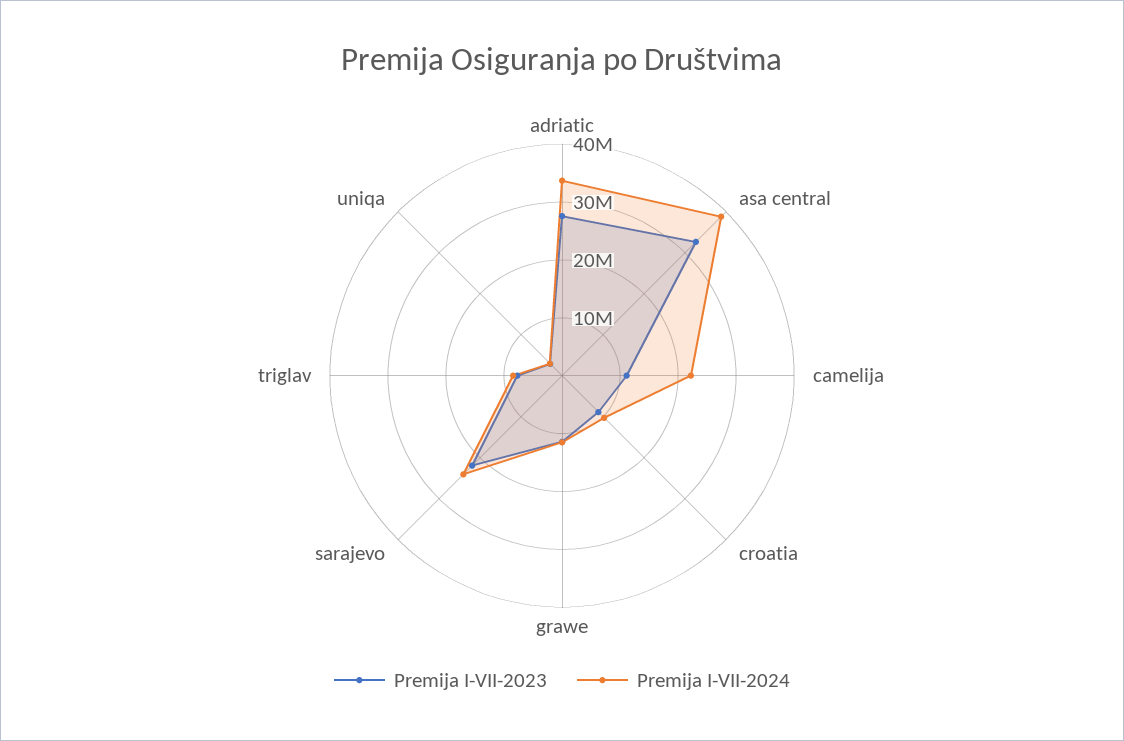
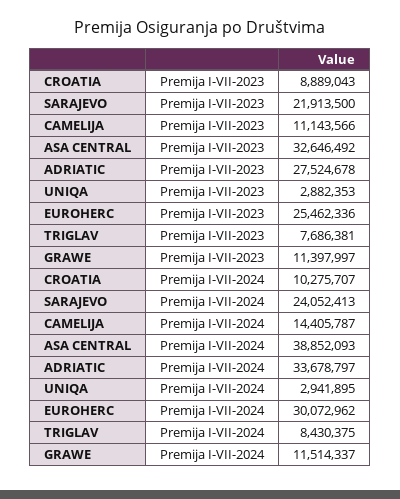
  {
    "Premija I-VII-2023": {
      "adriatic": 27524678,
      "asa central": 32646492,
      "camelija": 11143566,
      "croatia": 8889043,
      "grawe": 11397997,
      "sarajevo": 21913500,
      "triglav": 7686381,
-     "uniqa": 2882353
+     "uniqa": 2882353,
+     "EUROHERC": 25462336
    },
    "Premija I-VII-2024": {
      "adriatic": 33678797,
      "asa central": 38852093,
-     "camelija": 22000000,
+     "camelija": 14405787,
      "croatia": 10275707,
      "grawe": 11514337,
      "sarajevo": 24052413,
      "triglav": 8430375,
-     "uniqa": 2941895
+     "uniqa": 2941895,
+     "EUROHERC": 30072962
    }
  }

